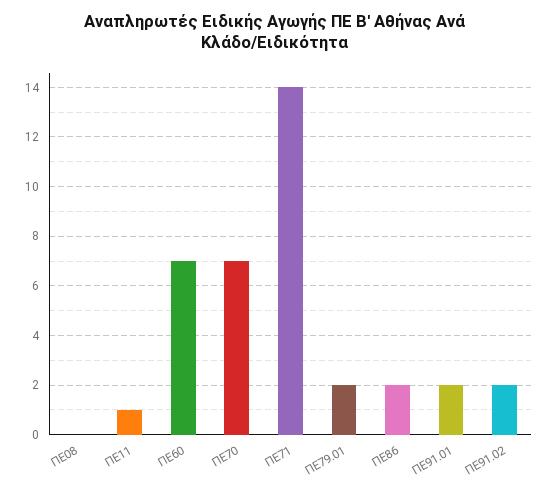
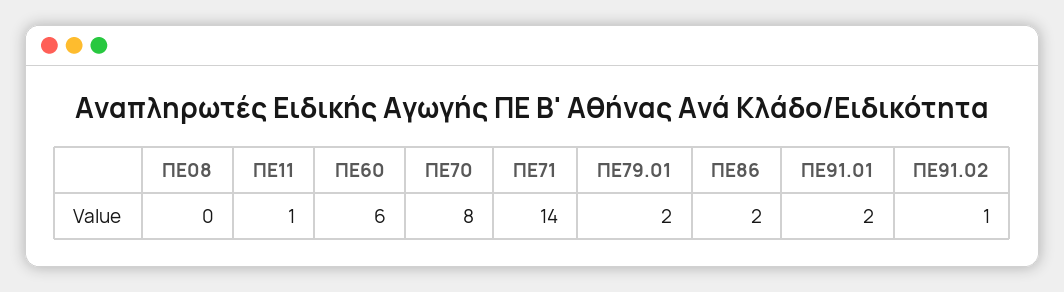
  {
    "ΠΕ08": 0,
    "ΠΕ11": 1,
-   "ΠΕ60": 7,
+   "ΠΕ60": 6,
-   "ΠΕ70": 7,
+   "ΠΕ70": 8,
    "ΠΕ71": 14,
    "ΠΕ79.01": 2,
    "ΠΕ86": 2,
    "ΠΕ91.01": 2,
-   "ΠΕ91.02": 2
+   "ΠΕ91.02": 1
  }

